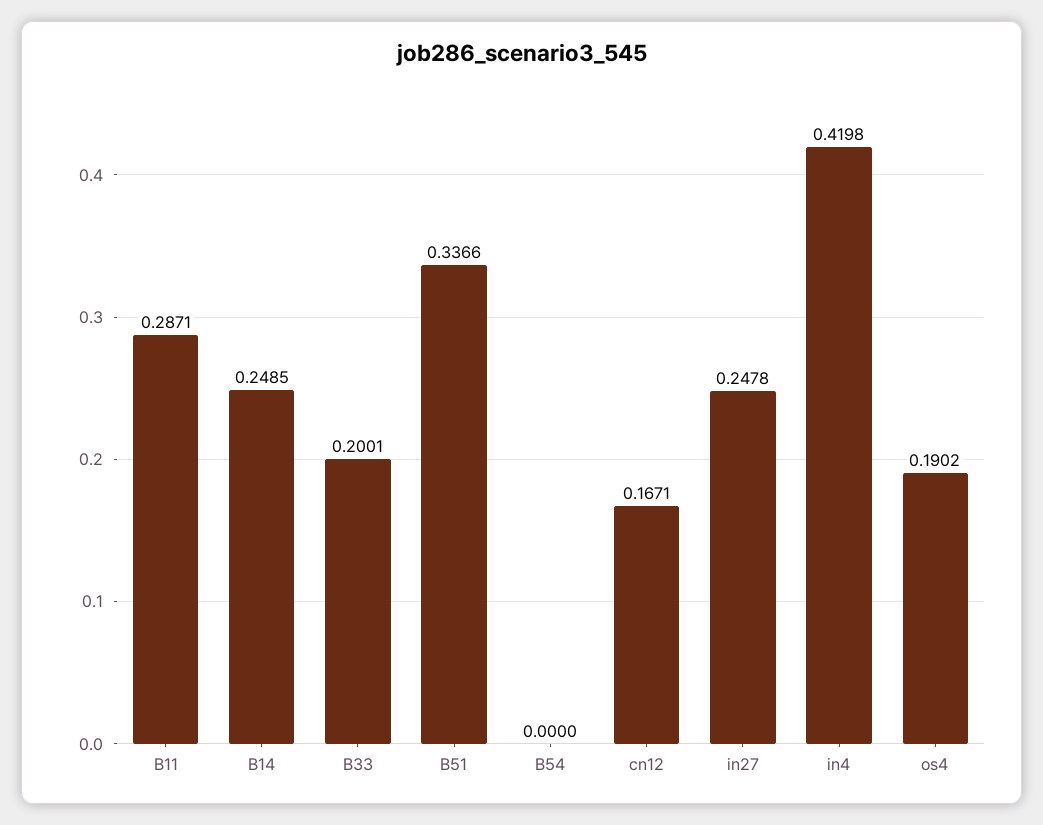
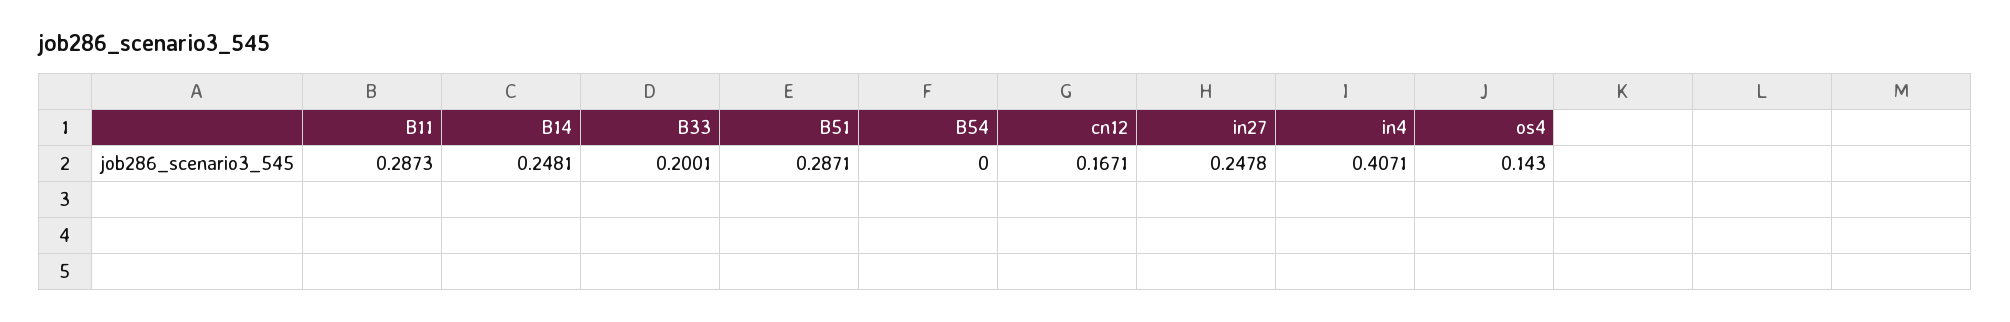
  {
-   "B11": 0.2871,
+   "B11": 0.2873,
-   "B14": 0.2485,
+   "B14": 0.2481,
    "B33": 0.2001,
-   "B51": 0.3366,
+   "B51": 0.2871,
    "B54": 0,
    "cn12": 0.1671,
    "in27": 0.2478,
-   "in4": 0.4198,
+   "in4": 0.4071,
-   "os4": 0.1902
+   "os4": 0.143
  }

